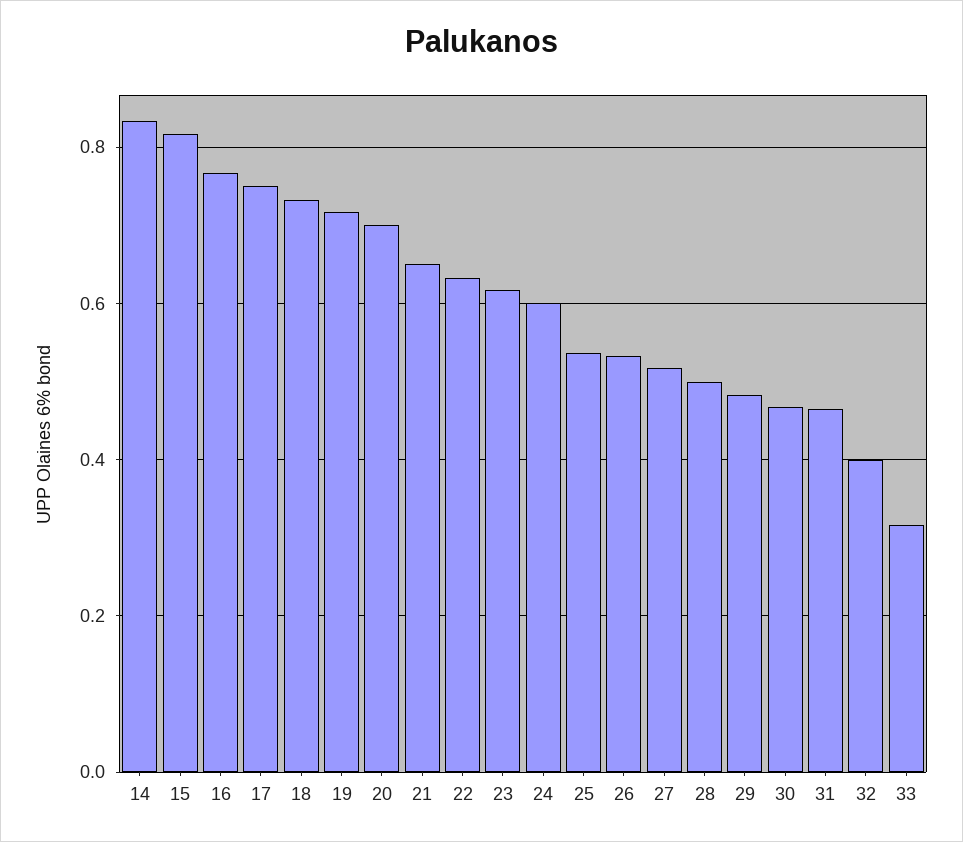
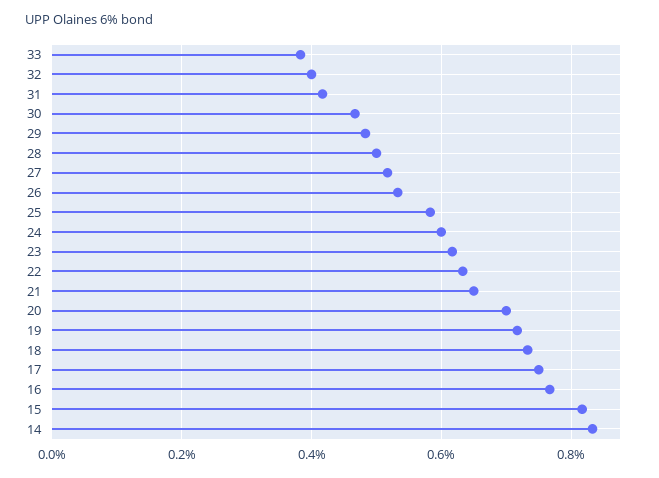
  {
    "14": 0.84,
    "15": 0.82,
    "16": 0.76,
    "17": 0.76,
    "18": 0.74,
    "19": 0.72,
    "20": 0.7,
    "21": 0.66,
    "22": 0.64,
    "23": 0.62,
    "24": 0.6,
-   "25": 0.54,
+   "25": 0.58,
    "26": 0.54,
    "27": 0.52,
    "28": 0.5,
    "29": 0.48,
    "30": 0.46,
-   "31": 0.46,
+   "31": 0.42,
    "32": 0.4,
-   "33": 0.32
+   "33": 0.38
  }

